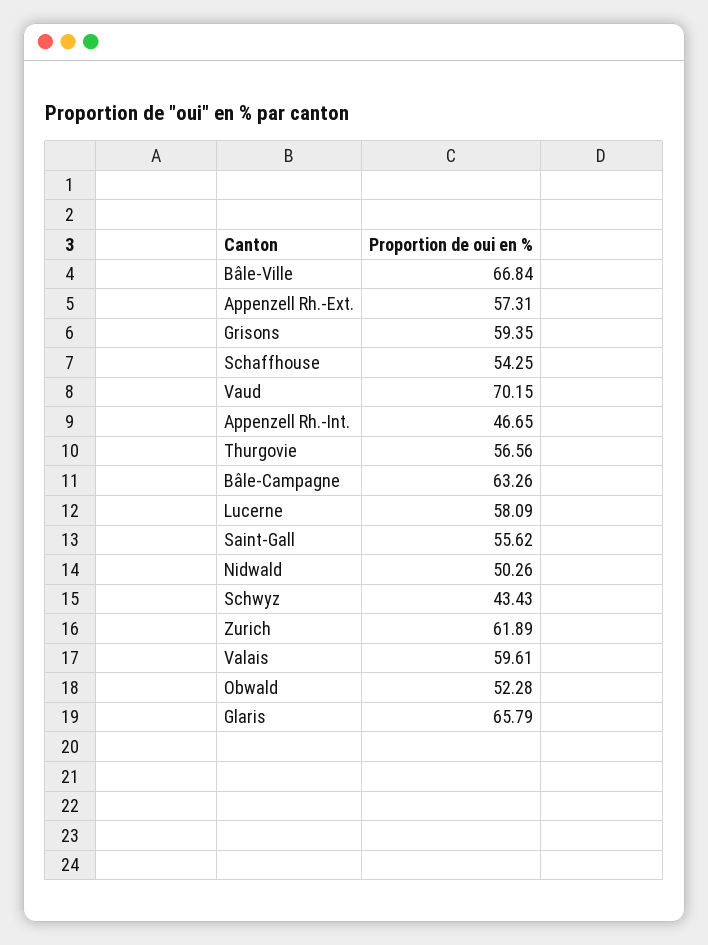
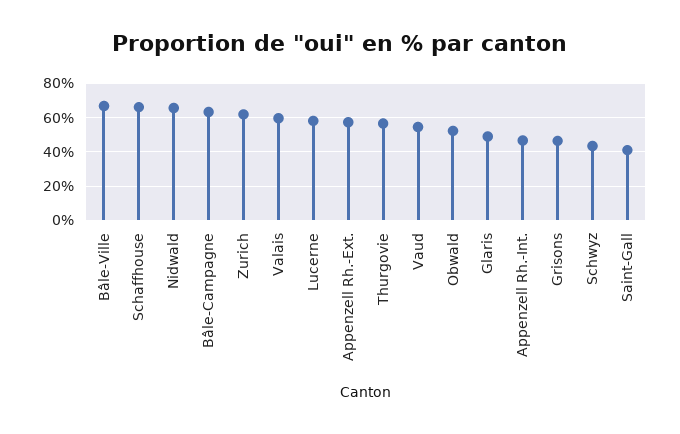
  {
    "Bâle-Ville": 66.84,
    "Appenzell Rh.-Ext.": 57.31,
-   "Grisons": 59.35,
+   "Grisons": 45,
-   "Schaffhouse": 54.25,
+   "Schaffhouse": 65,
-   "Vaud": 70.15,
+   "Vaud": 55,
    "Appenzell Rh.-Int.": 46.65,
    "Thurgovie": 56.56,
    "Bâle-Campagne": 63.26,
    "Lucerne": 58.09,
-   "Saint-Gall": 55.62,
+   "Saint-Gall": 40,
-   "Nidwald": 50.26,
+   "Nidwald": 65,
    "Schwyz": 43.43,
    "Zurich": 61.89,
    "Valais": 59.61,
    "Obwald": 52.28,
-   "Glaris": 65.79
+   "Glaris": 50
  }

